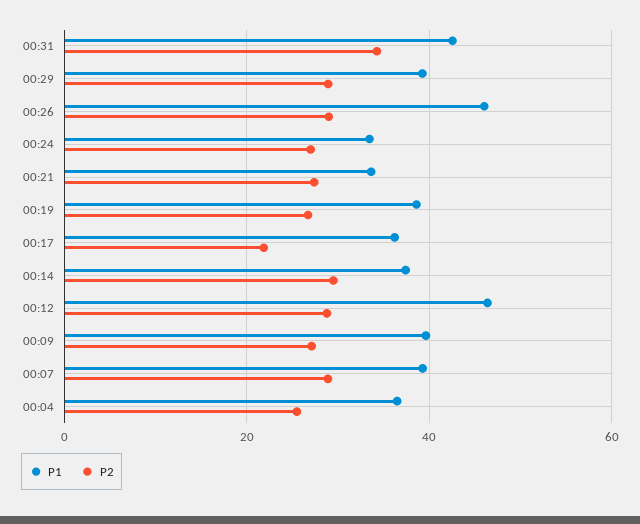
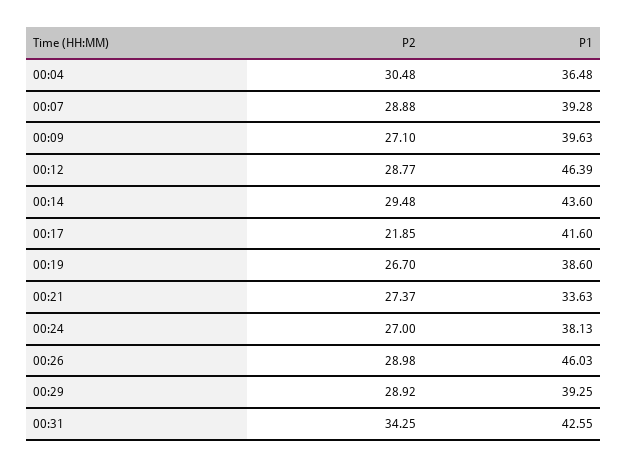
  {
    "P1": {
      "00:31": 42.55,
      "00:29": 39.25,
      "00:26": 46.03,
-     "00:24": 34,
+     "00:24": 38.13,
      "00:21": 33.63,
      "00:19": 38.6,
-     "00:17": 36,
+     "00:17": 41.6,
-     "00:14": 38,
+     "00:14": 43.6,
      "00:12": 46.39,
      "00:09": 39.63,
      "00:07": 39.28,
      "00:04": 36.48
    },
    "P2": {
      "00:31": 34.25,
      "00:29": 28.92,
      "00:26": 28.98,
      "00:24": 27,
      "00:21": 27.37,
      "00:19": 26.7,
      "00:17": 21.85,
      "00:14": 29.48,
      "00:12": 28.77,
      "00:09": 27.1,
      "00:07": 28.88,
-     "00:04": 26
+     "00:04": 30.48
    }
  }

